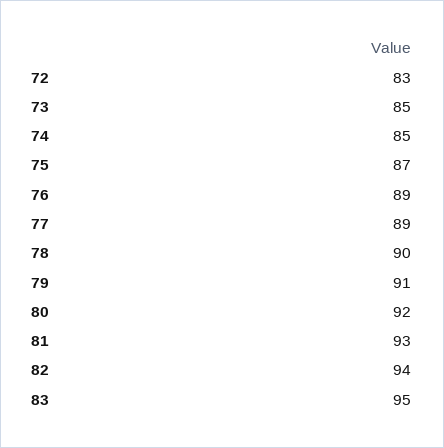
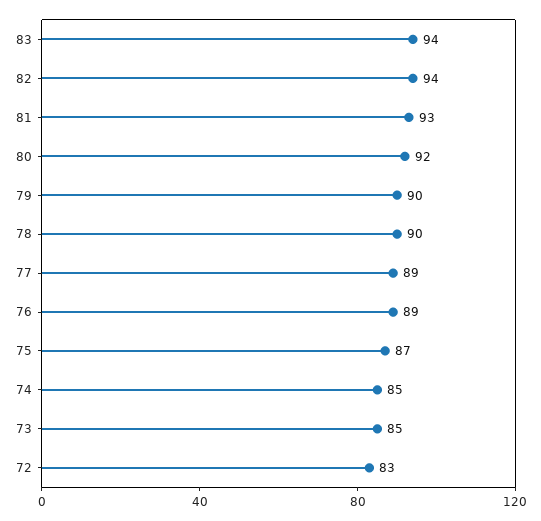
  {
    "72": 83,
    "73": 85,
    "74": 85,
    "75": 87,
    "76": 89,
    "77": 89,
    "78": 90,
-   "79": 91,
+   "79": 90,
    "80": 92,
    "81": 93,
    "82": 94,
-   "83": 95
+   "83": 94
  }

